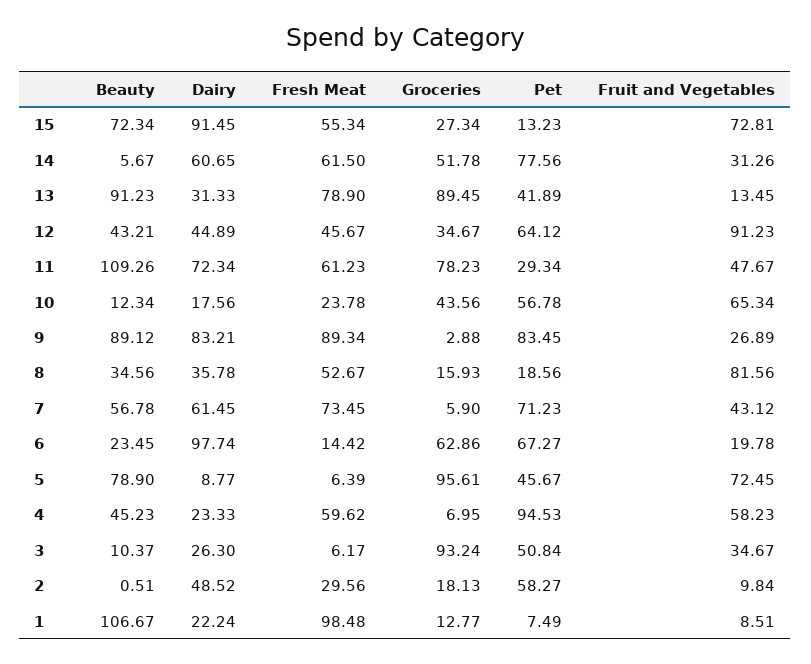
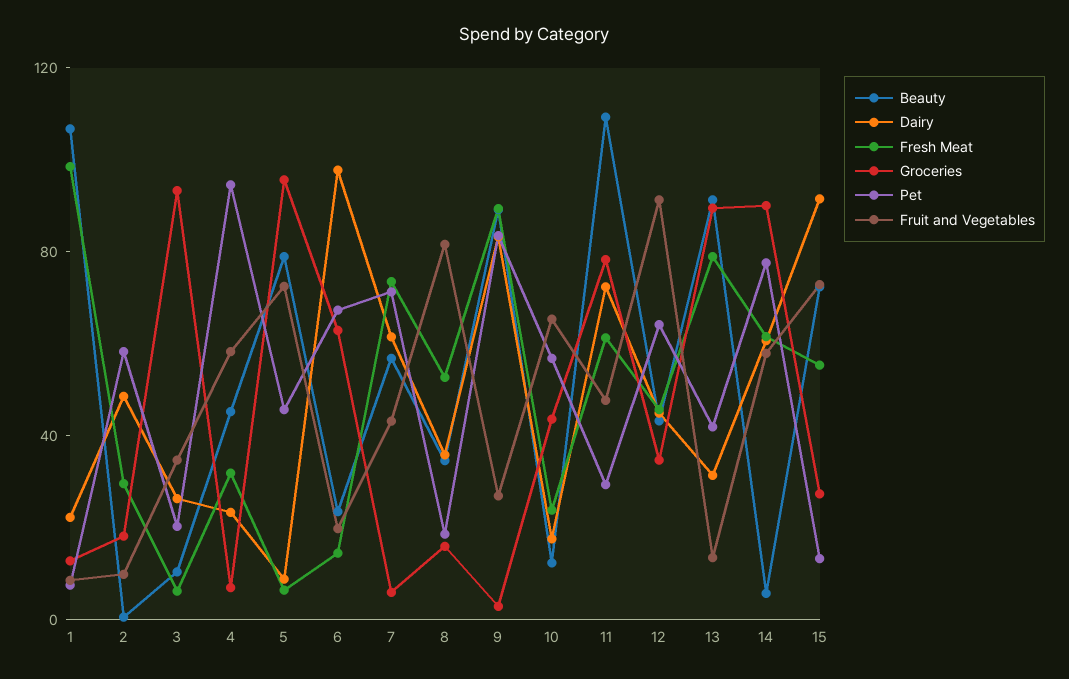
  {
    "Beauty": {
      "15": 72.34,
      "14": 5.67,
      "13": 91.23,
      "12": 43.21,
      "11": 109.26,
      "10": 12.34,
      "9": 89.12,
      "8": 34.56,
      "7": 56.78,
      "6": 23.45,
      "5": 78.9,
      "4": 45.23,
      "3": 10.37,
      "2": 0.51,
      "1": 106.67
    },
    "Dairy": {
      "15": 91.45,
      "14": 60.65,
      "13": 31.33,
      "12": 44.89,
      "11": 72.34,
      "10": 17.56,
      "9": 83.21,
      "8": 35.78,
      "7": 61.45,
      "6": 97.74,
      "5": 8.77,
      "4": 23.33,
      "3": 26.3,
      "2": 48.52,
      "1": 22.24
    },
    "Fresh Meat": {
      "15": 55.34,
      "14": 61.5,
      "13": 78.9,
      "12": 45.67,
      "11": 61.23,
      "10": 23.78,
      "9": 89.34,
      "8": 52.67,
      "7": 73.45,
      "6": 14.42,
      "5": 6.39,
-     "4": 59.62,
+     "4": 30,
      "3": 6.17,
      "2": 29.56,
      "1": 98.48
    },
    "Groceries": {
      "15": 27.34,
-     "14": 51.78,
+     "14": 90,
      "13": 89.45,
      "12": 34.67,
      "11": 78.23,
      "10": 43.56,
      "9": 2.88,
      "8": 15.93,
      "7": 5.9,
      "6": 62.86,
      "5": 95.61,
      "4": 6.95,
      "3": 93.24,
      "2": 18.13,
      "1": 12.77
    },
    "Pet": {
      "15": 13.23,
      "14": 77.56,
      "13": 41.89,
      "12": 64.12,
      "11": 29.34,
      "10": 56.78,
      "9": 83.45,
      "8": 18.56,
      "7": 71.23,
      "6": 67.27,
      "5": 45.67,
      "4": 94.53,
-     "3": 50.84,
+     "3": 20,
      "2": 58.27,
      "1": 7.49
    },
    "Fruit and Vegetables": {
      "15": 72.81,
-     "14": 31.26,
+     "14": 60,
      "13": 13.45,
      "12": 91.23,
      "11": 47.67,
      "10": 65.34,
      "9": 26.89,
      "8": 81.56,
      "7": 43.12,
      "6": 19.78,
      "5": 72.45,
      "4": 58.23,
      "3": 34.67,
      "2": 9.84,
      "1": 8.51
    }
  }

